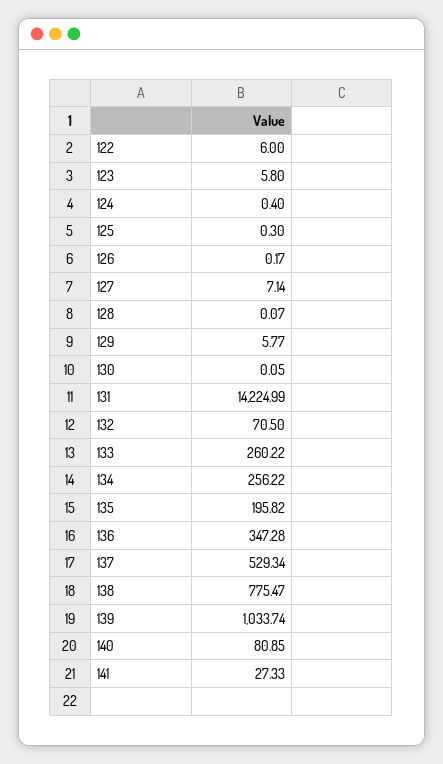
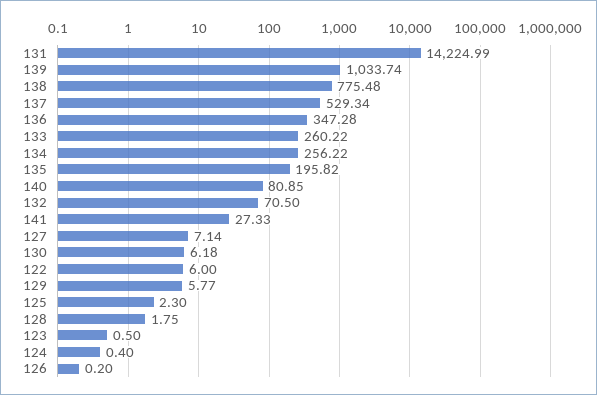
  {
    "122": 6,
-   "123": 5.8,
+   "123": 0.5,
    "124": 0.4,
-   "125": 0.3,
+   "125": 2.3,
-   "126": 0.17,
+   "126": 0.2,
    "127": 7.14,
-   "128": 0.07,
+   "128": 1.75,
    "129": 5.77,
-   "130": 0.05,
+   "130": 6.18,
    "131": 14224.99,
    "132": 70.5,
    "133": 260.22,
    "134": 256.22,
    "135": 195.82,
    "136": 347.28,
    "137": 529.34,
-   "138": 775.47,
+   "138": 775.48,
    "139": 1033.74,
    "140": 80.85,
    "141": 27.33
  }

